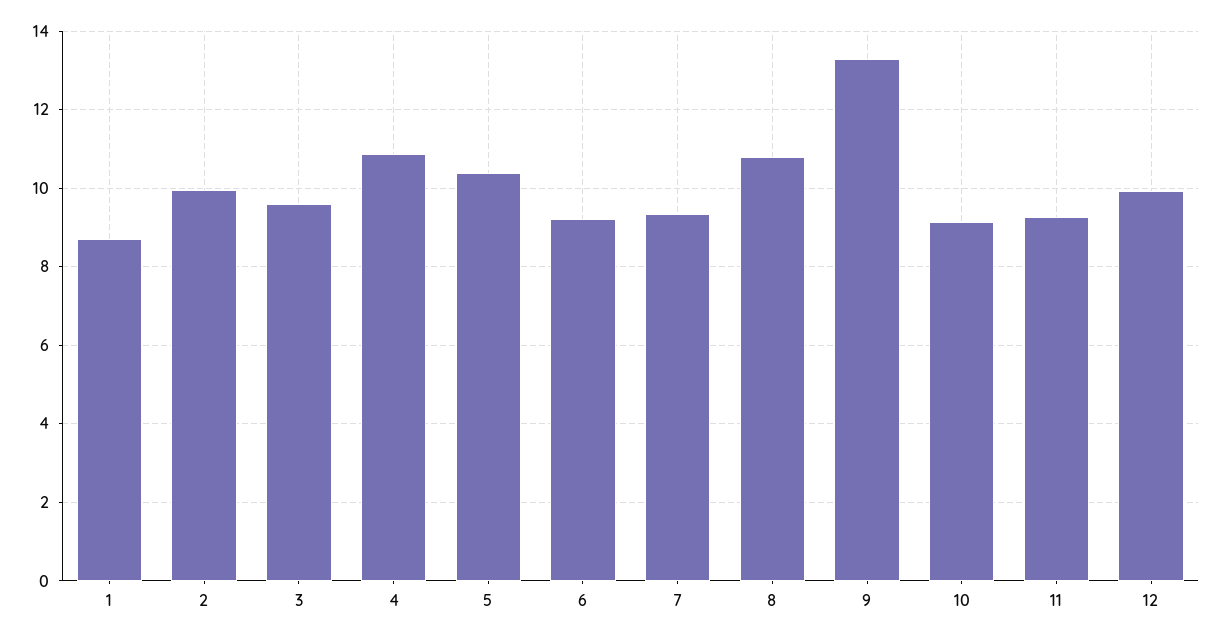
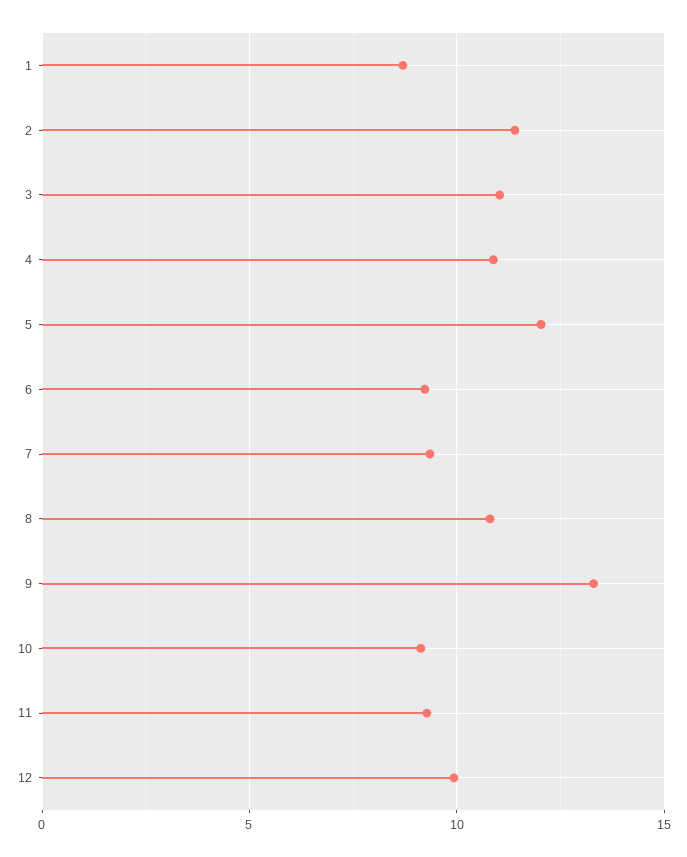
  {
    "1": 8.8,
-   "2": 10,
+   "2": 11.5,
-   "3": 9.6,
+   "3": 11,
    "4": 10.8,
-   "5": 10.4,
+   "5": 12,
    "6": 9.2,
    "7": 9.4,
    "8": 10.8,
    "9": 13.4,
    "10": 9.2,
    "11": 9.2,
    "12": 10
  }

